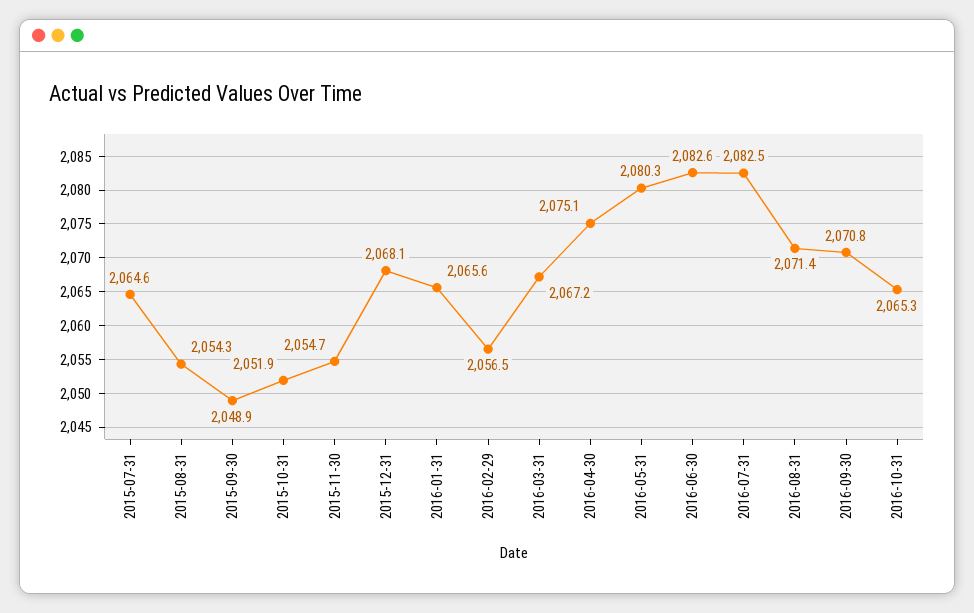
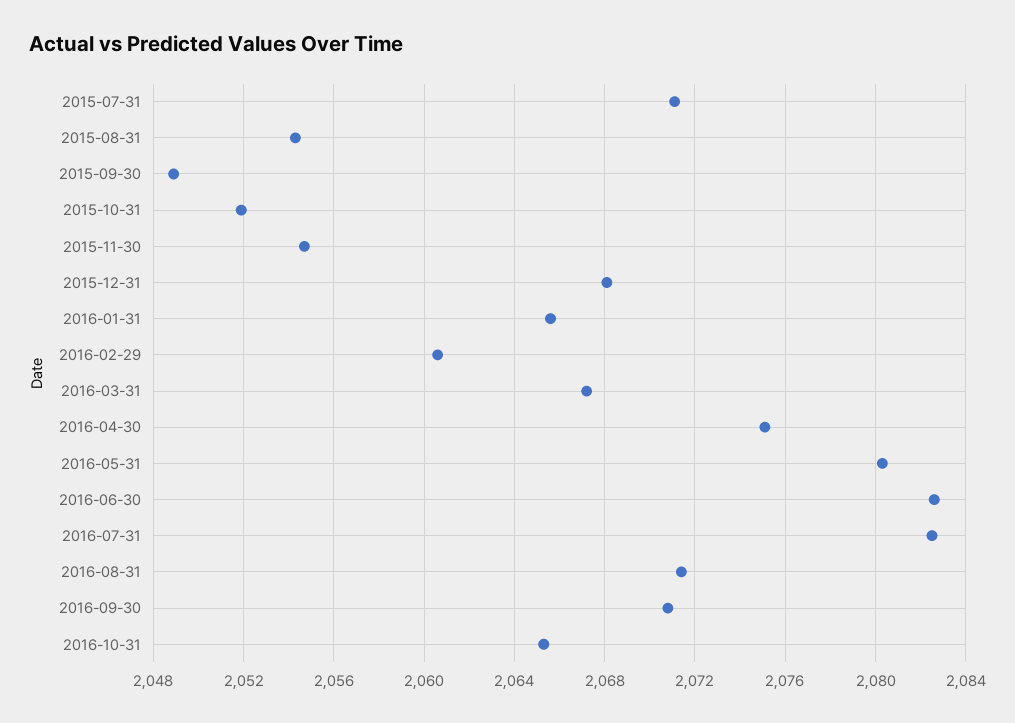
  {
-   "2015-07-31": 2064.6,
+   "2015-07-31": 2071,
    "2015-08-31": 2054.3,
    "2015-09-30": 2048.9,
    "2015-10-31": 2051.9,
    "2015-11-30": 2054.7,
    "2015-12-31": 2068.1,
    "2016-01-31": 2065.6,
-   "2016-02-29": 2056.5,
+   "2016-02-29": 2060.5,
    "2016-03-31": 2067.2,
    "2016-04-30": 2075.1,
    "2016-05-31": 2080.3,
    "2016-06-30": 2082.6,
    "2016-07-31": 2082.5,
    "2016-08-31": 2071.4,
    "2016-09-30": 2070.8,
    "2016-10-31": 2065.3
  }

